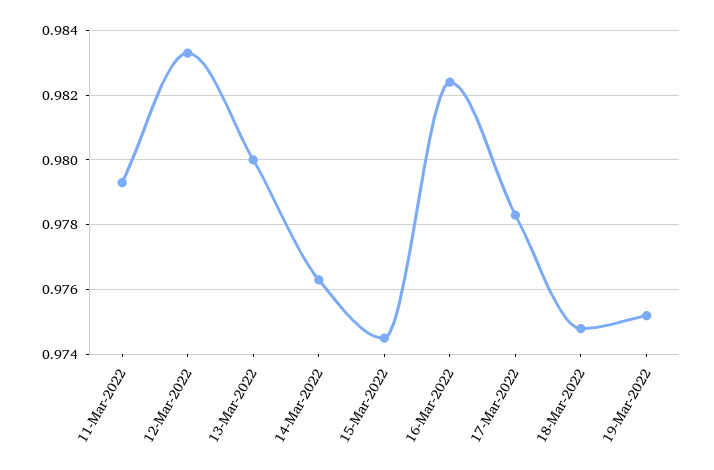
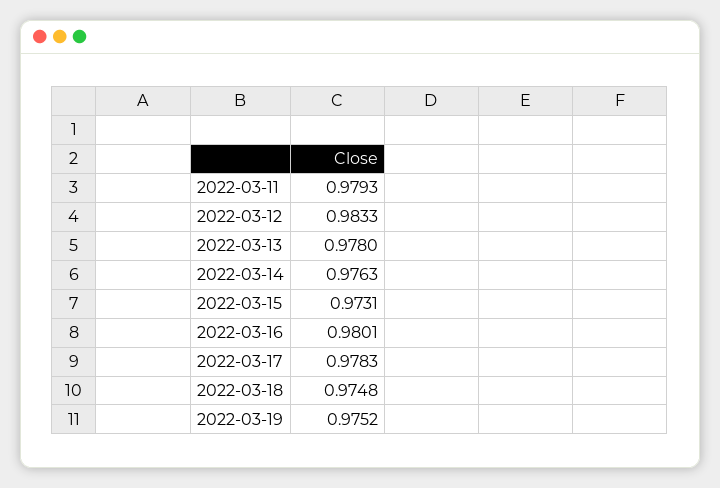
  {
    "11-Mar-2022": 0.9793,
    "12-Mar-2022": 0.9833,
-   "13-Mar-2022": 0.98,
+   "13-Mar-2022": 0.978,
    "14-Mar-2022": 0.9763,
-   "15-Mar-2022": 0.9745,
+   "15-Mar-2022": 0.9731,
-   "16-Mar-2022": 0.9825,
+   "16-Mar-2022": 0.9801,
    "17-Mar-2022": 0.9783,
    "18-Mar-2022": 0.9748,
    "19-Mar-2022": 0.9752
  }

